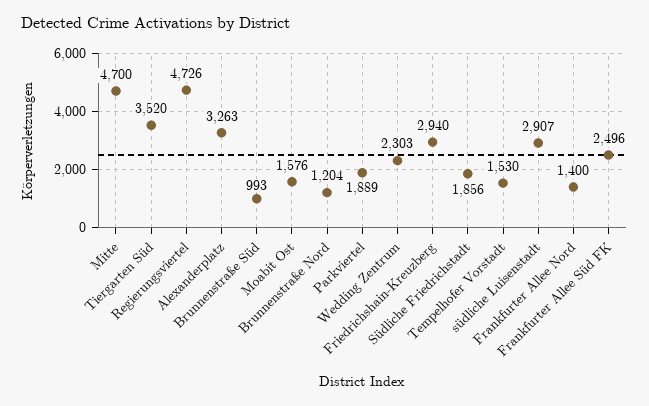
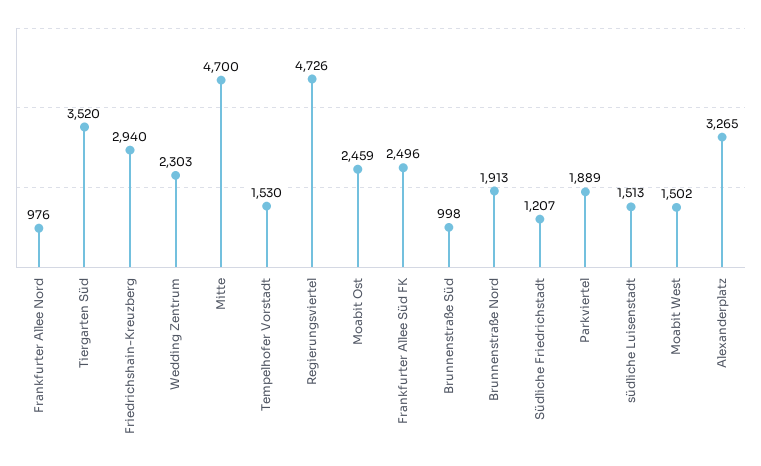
  {
    "Mitte": 4700,
    "Tiergarten Süd": 3520,
    "Regierungsviertel": 4726,
-   "Alexanderplatz": 3263,
+   "Alexanderplatz": 3265,
-   "Brunnenstraße Süd": 993,
+   "Brunnenstraße Süd": 998,
-   "Moabit Ost": 1576,
+   "Moabit Ost": 2459,
-   "Brunnenstraße Nord": 1204,
+   "Brunnenstraße Nord": 1913,
    "Parkviertel": 1889,
    "Wedding Zentrum": 2303,
    "Friedrichshain-Kreuzberg": 2940,
-   "Südliche Friedrichstadt": 1856,
+   "Südliche Friedrichstadt": 1207,
    "Tempelhofer Vorstadt": 1530,
-   "südliche Luisenstadt": 2907,
+   "südliche Luisenstadt": 1513,
-   "Frankfurter Allee Nord": 1400,
+   "Frankfurter Allee Nord": 976,
-   "Frankfurter Allee Süd FK": 2496
+   "Frankfurter Allee Süd FK": 2496,
+   "Moabit West": 1502
  }

